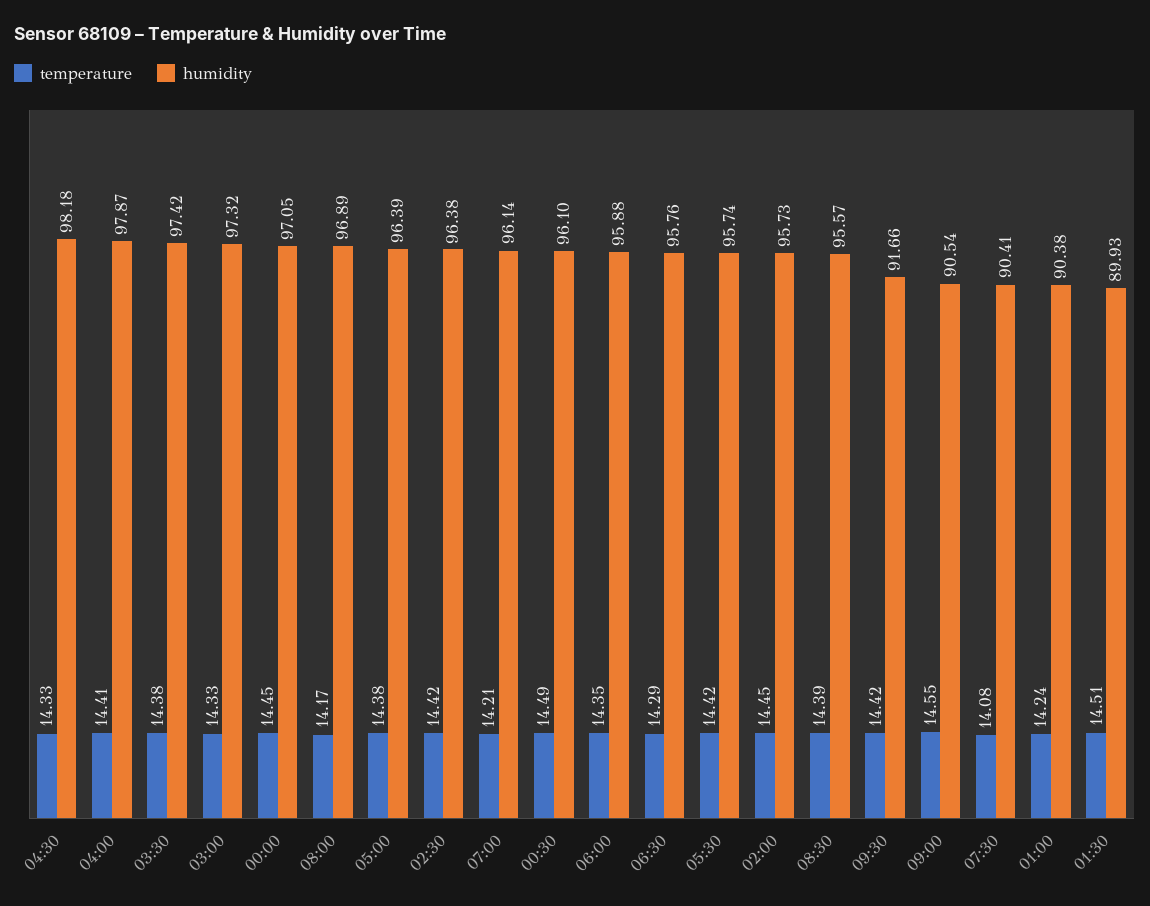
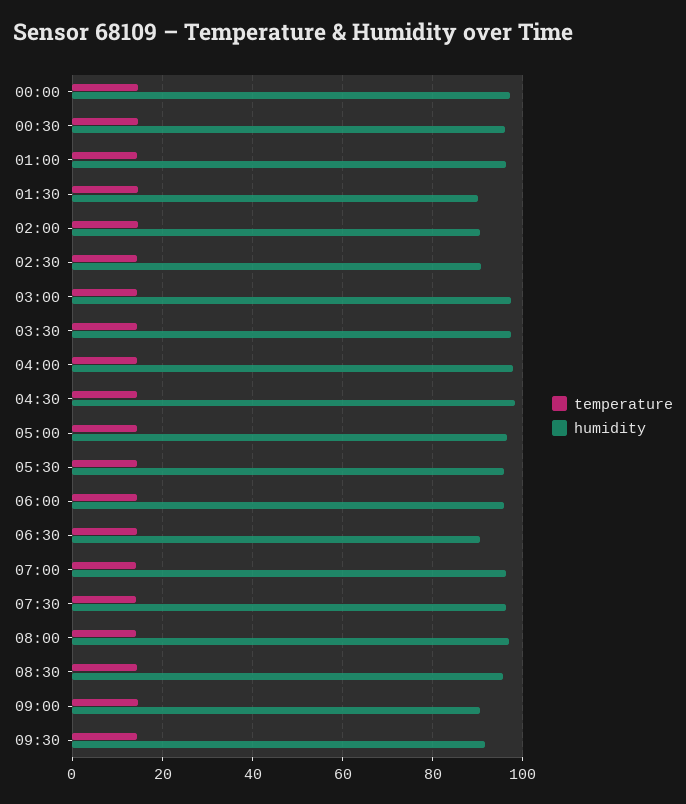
  {
    "temperature": {
      "04:30": 14.33,
      "04:00": 14.41,
      "03:30": 14.38,
      "03:00": 14.33,
      "00:00": 14.45,
      "08:00": 14.17,
      "05:00": 14.38,
      "02:30": 14.42,
      "07:00": 14.21,
      "00:30": 14.49,
      "06:00": 14.35,
      "06:30": 14.29,
      "05:30": 14.42,
      "02:00": 14.45,
      "08:30": 14.39,
      "09:30": 14.42,
      "09:00": 14.55,
      "07:30": 14.08,
      "01:00": 14.24,
      "01:30": 14.51
    },
    "humidity": {
      "04:30": 98.18,
      "04:00": 97.87,
      "03:30": 97.42,
      "03:00": 97.32,
      "00:00": 97.05,
      "08:00": 96.89,
      "05:00": 96.39,
-     "02:30": 96.38,
+     "02:30": 90,
      "07:00": 96.14,
      "00:30": 96.1,
      "06:00": 95.88,
-     "06:30": 95.76,
+     "06:30": 90,
      "05:30": 95.74,
-     "02:00": 95.73,
+     "02:00": 90,
      "08:30": 95.57,
      "09:30": 91.66,
      "09:00": 90.54,
-     "07:30": 90.41,
+     "07:30": 96,
-     "01:00": 90.38,
+     "01:00": 96,
      "01:30": 89.93
    }
  }

